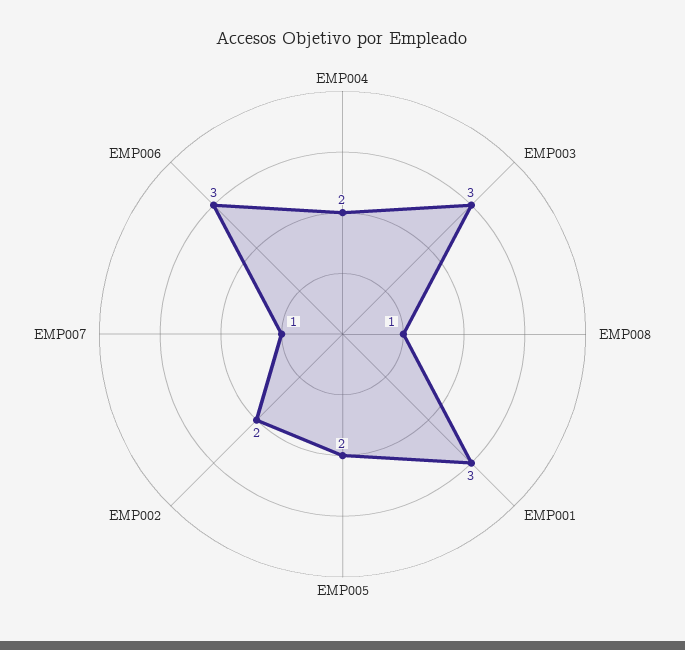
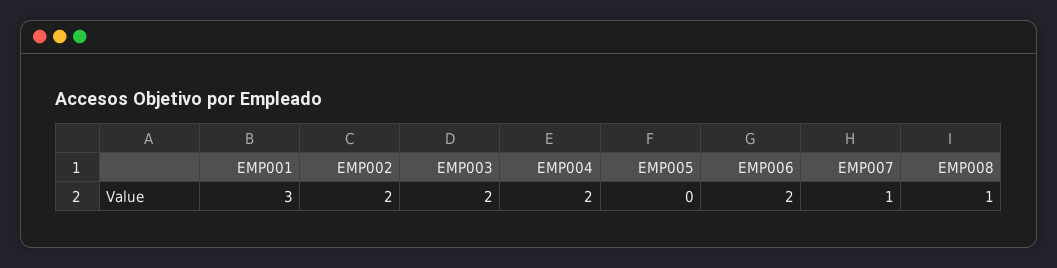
  {
    "EMP004": 2,
-   "EMP003": 3,
+   "EMP003": 2,
    "EMP008": 1,
    "EMP001": 3,
-   "EMP005": 2,
+   "EMP005": 0,
    "EMP002": 2,
    "EMP007": 1,
-   "EMP006": 3
+   "EMP006": 2
  }

